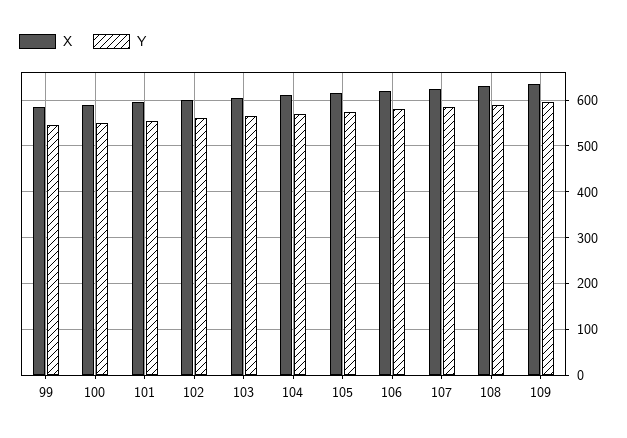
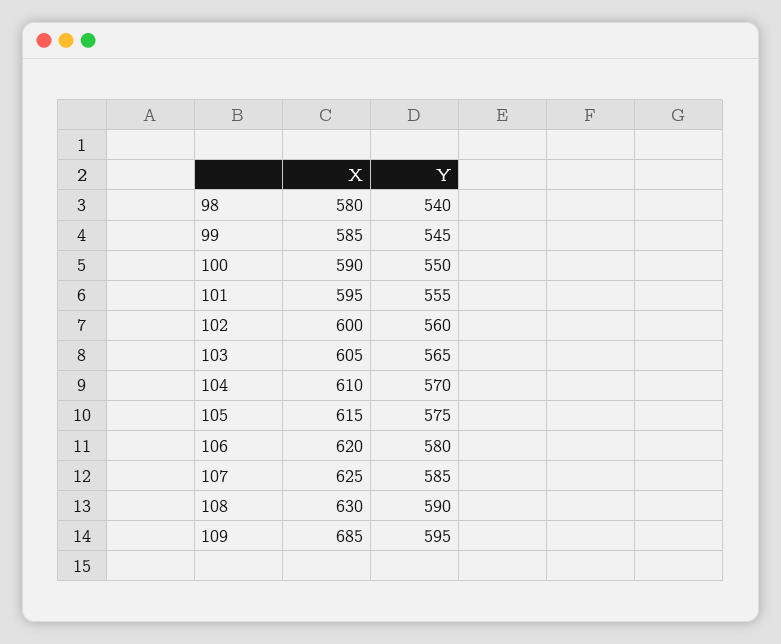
  {
    "X": {
      "99": 585,
      "100": 590,
      "101": 595,
      "102": 600,
      "103": 605,
      "104": 610,
      "105": 615,
      "106": 620,
      "107": 625,
      "108": 630,
-     "109": 640
+     "109": 685,
+     "98": 580
    },
    "Y": {
      "99": 545,
      "100": 550,
      "101": 555,
      "102": 560,
      "103": 565,
      "104": 570,
      "105": 575,
      "106": 580,
      "107": 585,
      "108": 590,
-     "109": 595
+     "109": 595,
+     "98": 540
    }
  }

